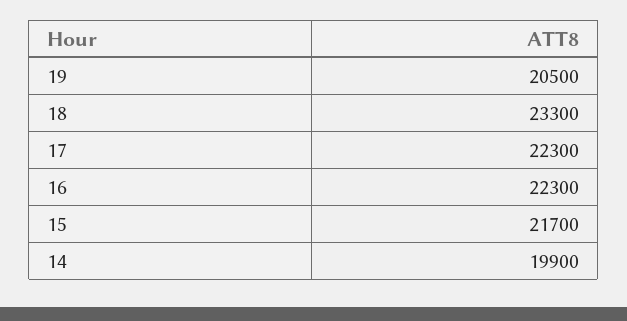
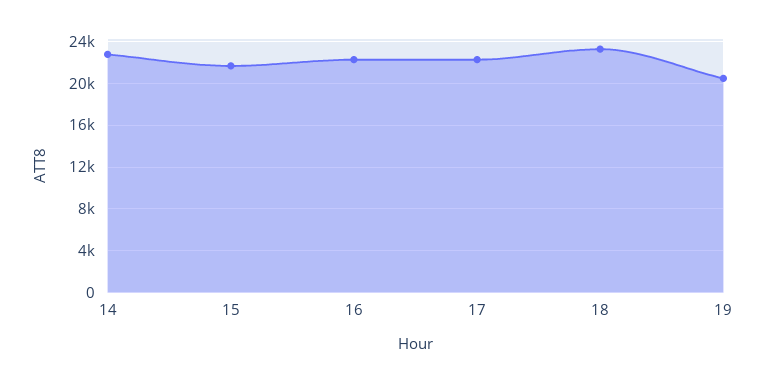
  {
    "19": 20500,
    "18": 23300,
    "17": 22300,
    "16": 22300,
    "15": 21700,
-   "14": 19900
+   "14": 23000
  }

